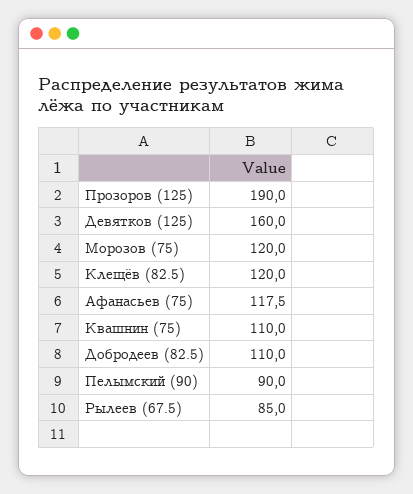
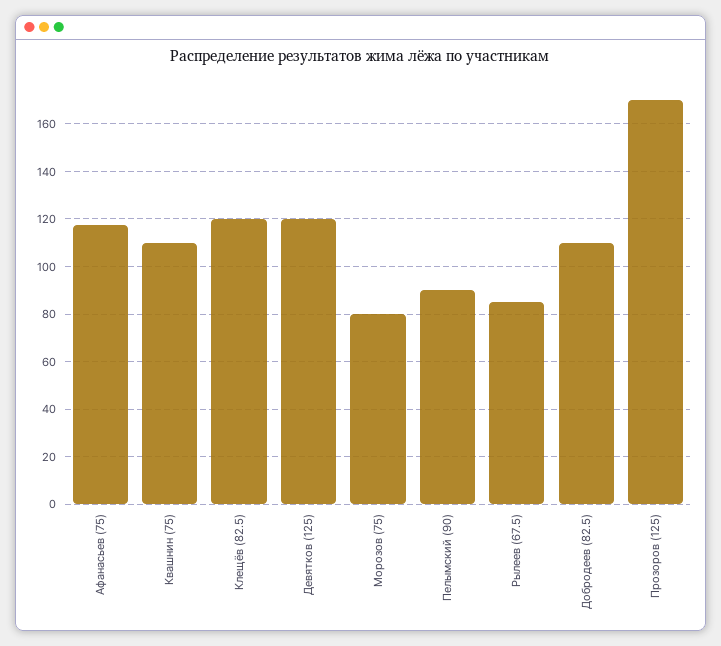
  {
-   "Прозоров (125)": 190,
+   "Прозоров (125)": 170,
-   "Девятков (125)": 160,
+   "Девятков (125)": 120,
-   "Морозов (75)": 120,
+   "Морозов (75)": 80,
    "Клещёв (82.5)": 120,
    "Афанасьев (75)": 117.5,
    "Квашнин (75)": 110,
    "Добродеев (82.5)": 110,
    "Пелымский (90)": 90,
    "Рылеев (67.5)": 85
  }

